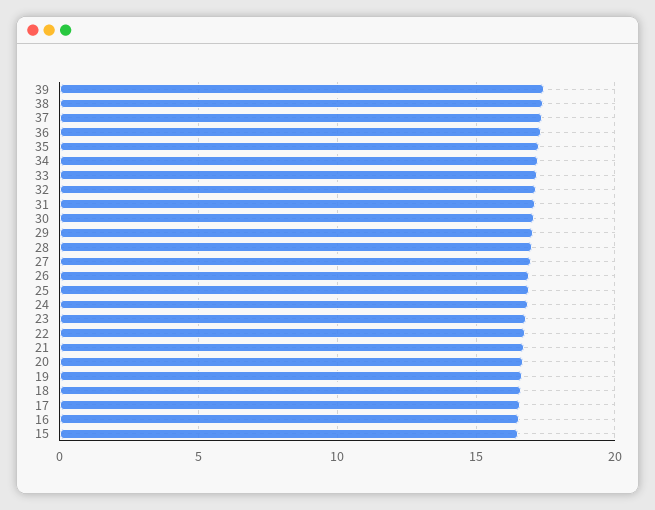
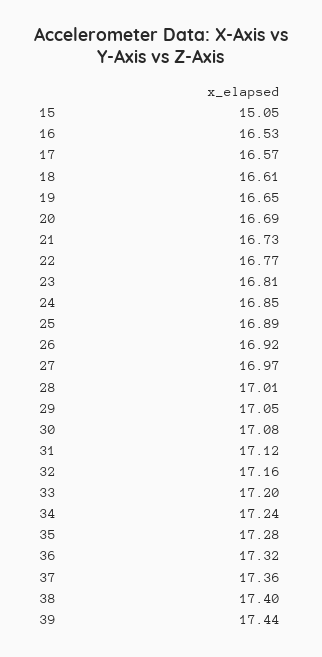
  {
    "39": 17.44,
    "38": 17.4,
    "37": 17.36,
    "36": 17.32,
    "35": 17.28,
    "34": 17.24,
    "33": 17.2,
    "32": 17.16,
    "31": 17.12,
    "30": 17.08,
    "29": 17.05,
    "28": 17.01,
    "27": 16.97,
    "26": 16.92,
    "25": 16.89,
    "24": 16.85,
    "23": 16.81,
    "22": 16.77,
    "21": 16.73,
    "20": 16.69,
    "19": 16.65,
    "18": 16.61,
    "17": 16.57,
    "16": 16.53,
-   "15": 16.5
+   "15": 15.05
  }

